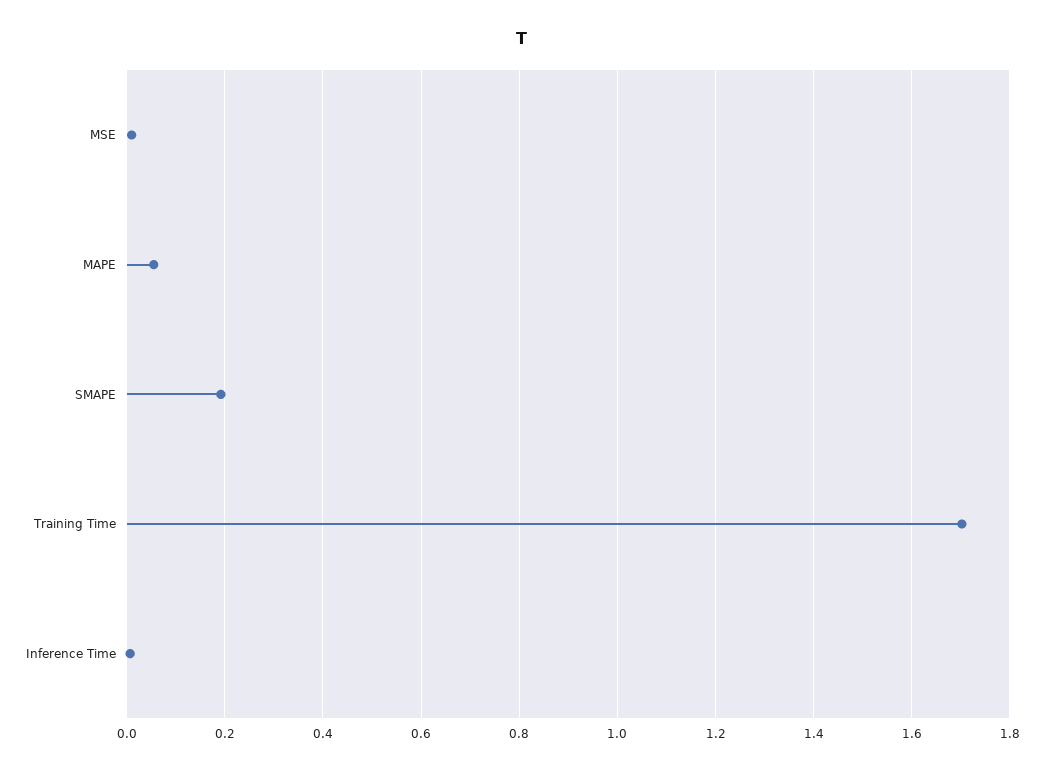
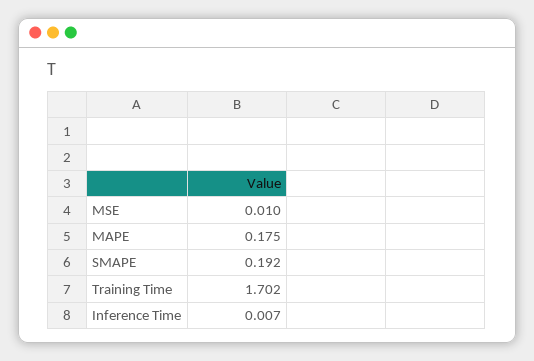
  {
    "MSE": 0.01,
-   "MAPE": 0.06,
+   "MAPE": 0.175,
    "SMAPE": 0.192,
    "Training Time": 1.702,
    "Inference Time": 0.007
  }

